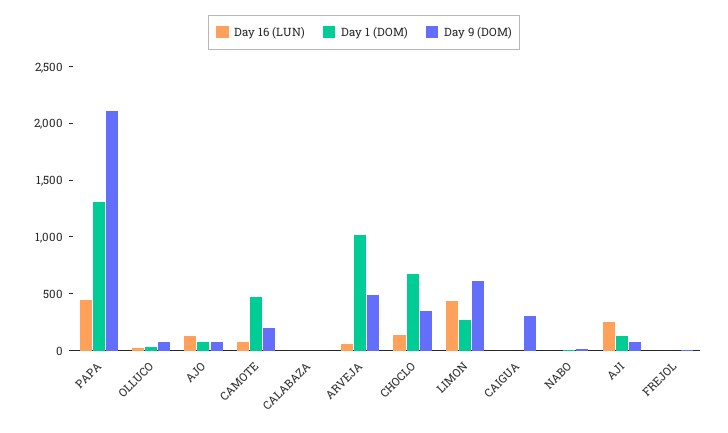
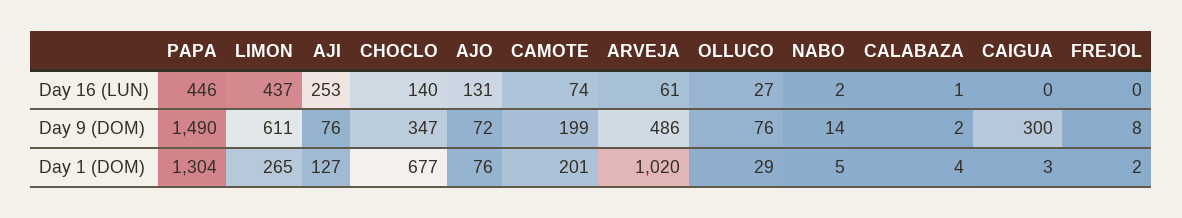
  {
    "Day 16 (LUN)": {
      "PAPA": 446,
      "OLLUCO": 27,
      "AJO": 131,
      "CAMOTE": 74,
      "CALABAZA": 1,
      "ARVEJA": 61,
      "CHOCLO": 140,
      "LIMON": 437,
      "CAIGUA": 0,
      "NABO": 2,
      "AJI": 253,
      "FREJOL": 0
    },
    "Day 1 (DOM)": {
      "PAPA": 1304,
      "OLLUCO": 29,
      "AJO": 76,
-     "CAMOTE": 500,
+     "CAMOTE": 201,
      "CALABAZA": 4,
      "ARVEJA": 1020,
      "CHOCLO": 677,
      "LIMON": 265,
      "CAIGUA": 3,
      "NABO": 5,
      "AJI": 127,
      "FREJOL": 2
    },
    "Day 9 (DOM)": {
-     "PAPA": 2100,
+     "PAPA": 1490,
      "OLLUCO": 76,
      "AJO": 72,
      "CAMOTE": 199,
      "CALABAZA": 2,
      "ARVEJA": 486,
      "CHOCLO": 347,
      "LIMON": 611,
      "CAIGUA": 300,
      "NABO": 14,
      "AJI": 76,
      "FREJOL": 8
    }
  }

